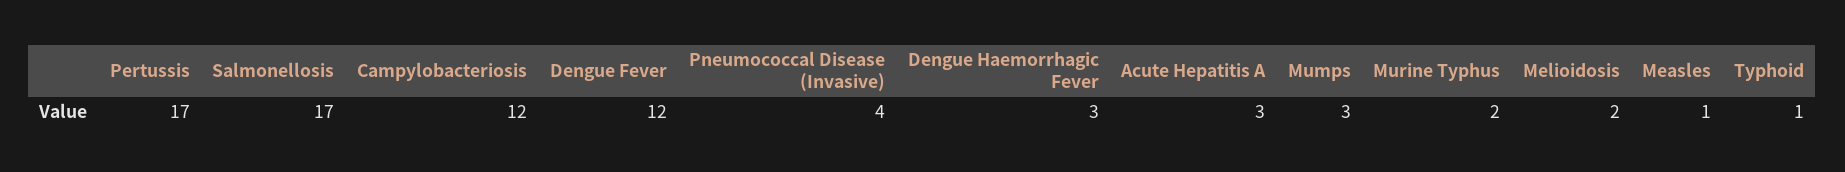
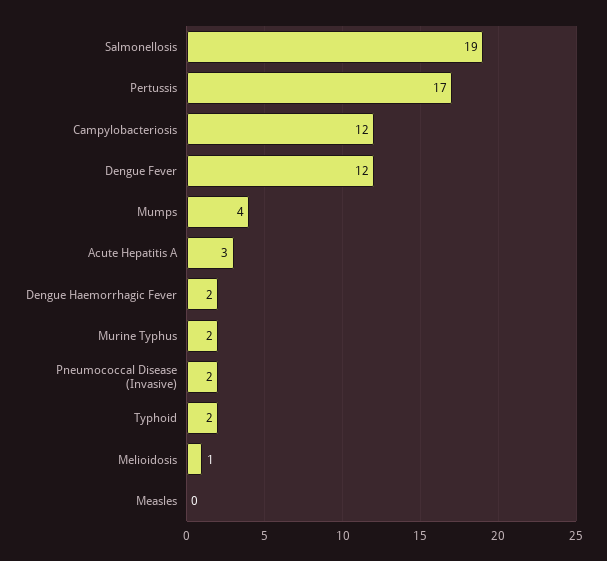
  {
    "Pertussis": 17,
-   "Salmonellosis": 17,
+   "Salmonellosis": 19,
    "Campylobacteriosis": 12,
    "Dengue Fever": 12,
-   "Pneumococcal Disease (Invasive)": 4,
+   "Pneumococcal Disease (Invasive)": 2,
-   "Dengue Haemorrhagic Fever": 3,
+   "Dengue Haemorrhagic Fever": 2,
    "Acute Hepatitis A": 3,
-   "Mumps": 3,
+   "Mumps": 4,
    "Murine Typhus": 2,
-   "Melioidosis": 2,
+   "Melioidosis": 1,
-   "Measles": 1,
+   "Measles": 0,
-   "Typhoid": 1
+   "Typhoid": 2
  }

